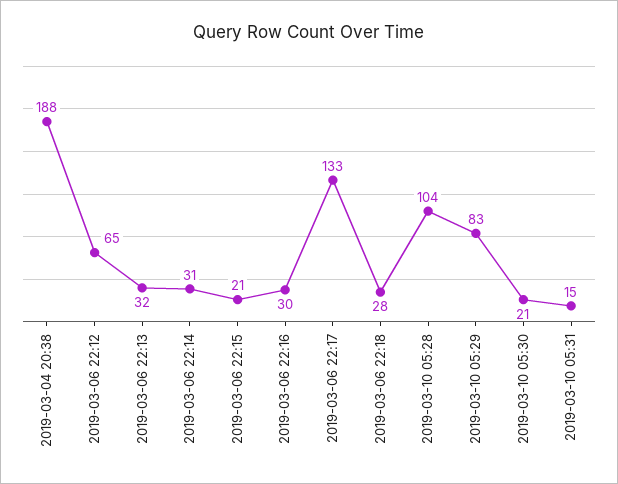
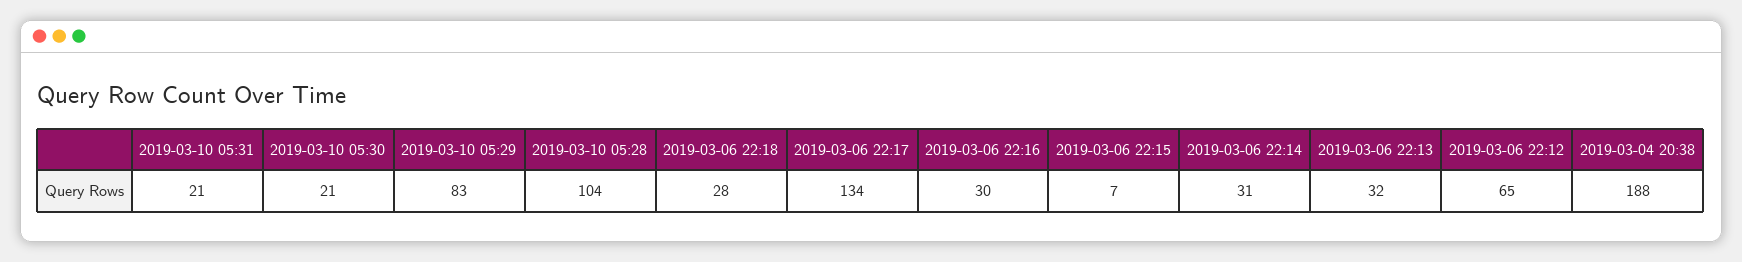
  {
    "2019-03-04 20:38": 188,
    "2019-03-06 22:12": 65,
    "2019-03-06 22:13": 32,
    "2019-03-06 22:14": 31,
-   "2019-03-06 22:15": 21,
+   "2019-03-06 22:15": 7,
    "2019-03-06 22:16": 30,
-   "2019-03-06 22:17": 133,
+   "2019-03-06 22:17": 134,
    "2019-03-06 22:18": 28,
    "2019-03-10 05:28": 104,
    "2019-03-10 05:29": 83,
    "2019-03-10 05:30": 21,
-   "2019-03-10 05:31": 15
+   "2019-03-10 05:31": 21
  }

